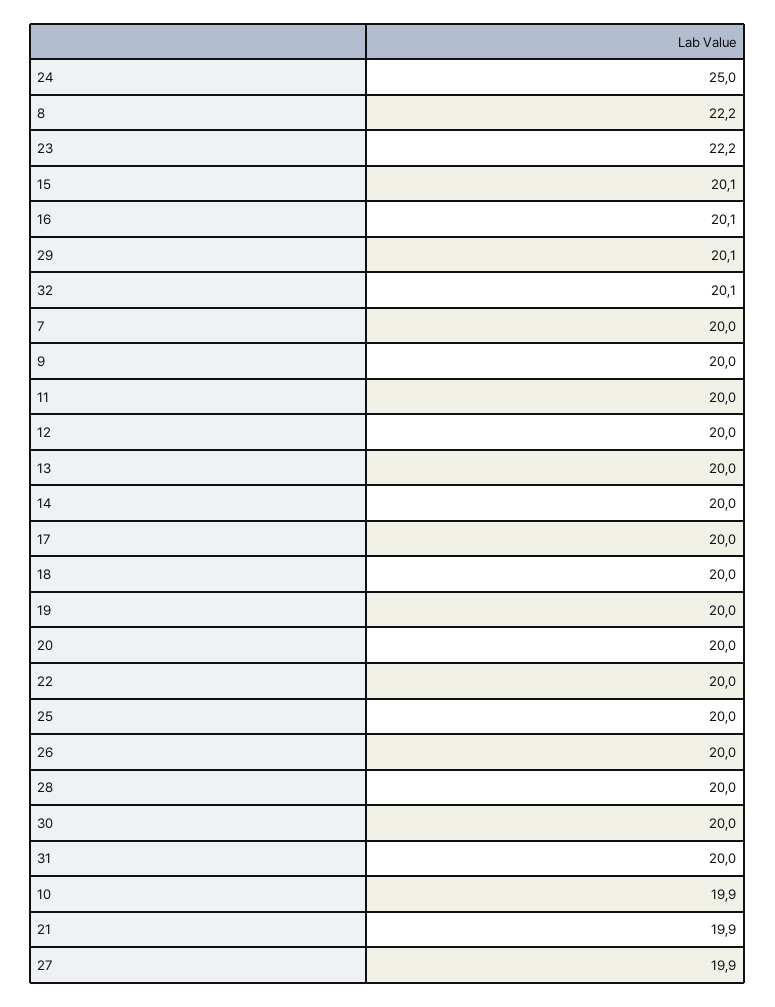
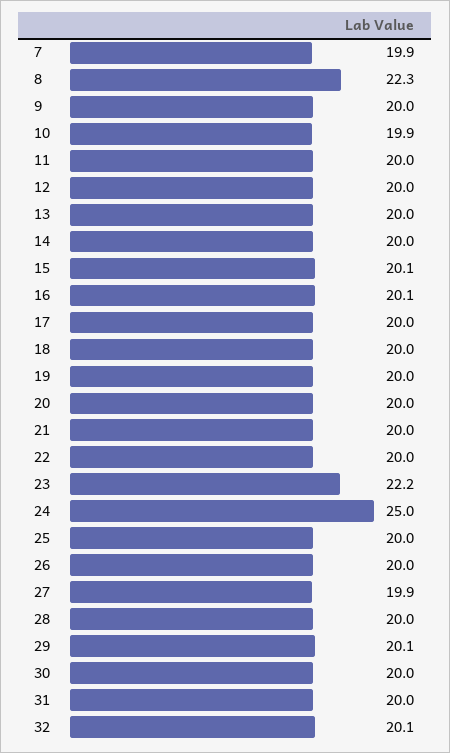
  {
    "24": 25,
-   "8": 22.2,
+   "8": 22.3,
    "23": 22.2,
    "15": 20.1,
    "16": 20.1,
    "29": 20.1,
    "32": 20.1,
-   "7": 20,
+   "7": 19.9,
    "9": 20,
    "11": 20,
    "12": 20,
    "13": 20,
    "14": 20,
    "17": 20,
    "18": 20,
    "19": 20,
    "20": 20,
    "22": 20,
    "25": 20,
    "26": 20,
    "28": 20,
    "30": 20,
    "31": 20,
    "10": 19.9,
-   "21": 19.9,
+   "21": 20,
    "27": 19.9
  }

